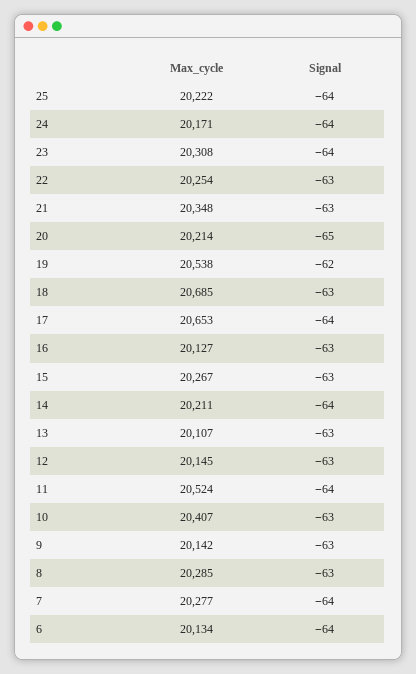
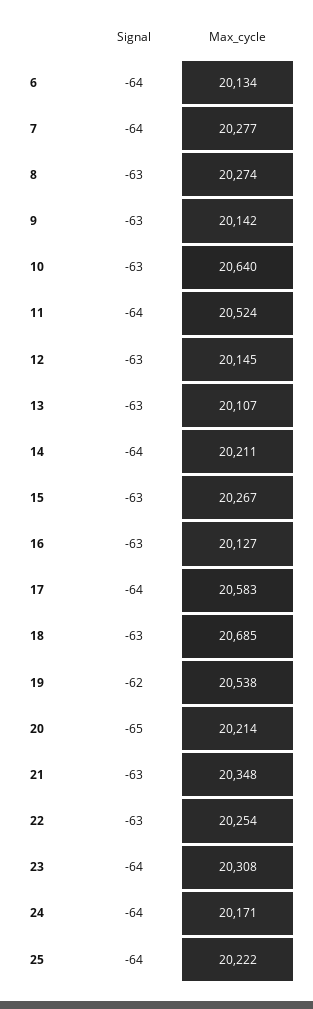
  {
    "Max_cycle": {
      "25": 20222,
      "24": 20171,
      "23": 20308,
      "22": 20254,
      "21": 20348,
      "20": 20214,
      "19": 20538,
      "18": 20685,
-     "17": 20653,
+     "17": 20583,
      "16": 20127,
      "15": 20267,
      "14": 20211,
      "13": 20107,
      "12": 20145,
      "11": 20524,
-     "10": 20407,
+     "10": 20640,
      "9": 20142,
-     "8": 20285,
+     "8": 20274,
      "7": 20277,
      "6": 20134
    },
    "Signal": {
      "25": -64,
      "24": -64,
      "23": -64,
      "22": -63,
      "21": -63,
      "20": -65,
      "19": -62,
      "18": -63,
      "17": -64,
      "16": -63,
      "15": -63,
      "14": -64,
      "13": -63,
      "12": -63,
      "11": -64,
      "10": -63,
      "9": -63,
      "8": -63,
      "7": -64,
      "6": -64
    }
  }

